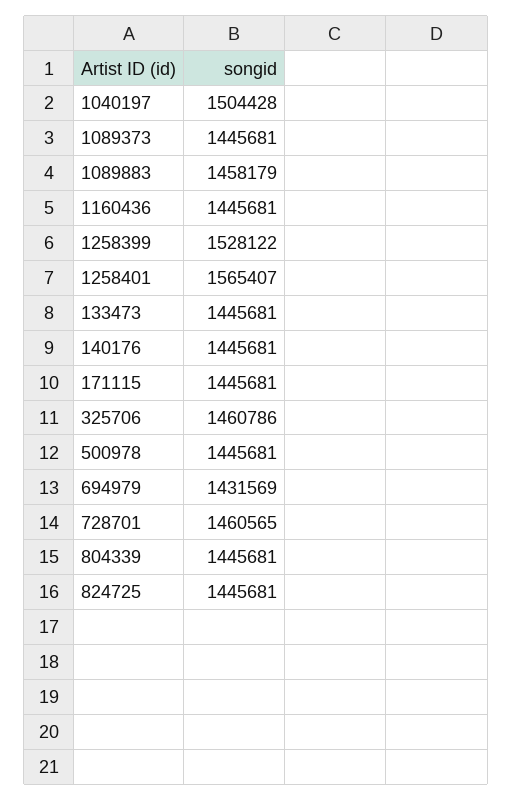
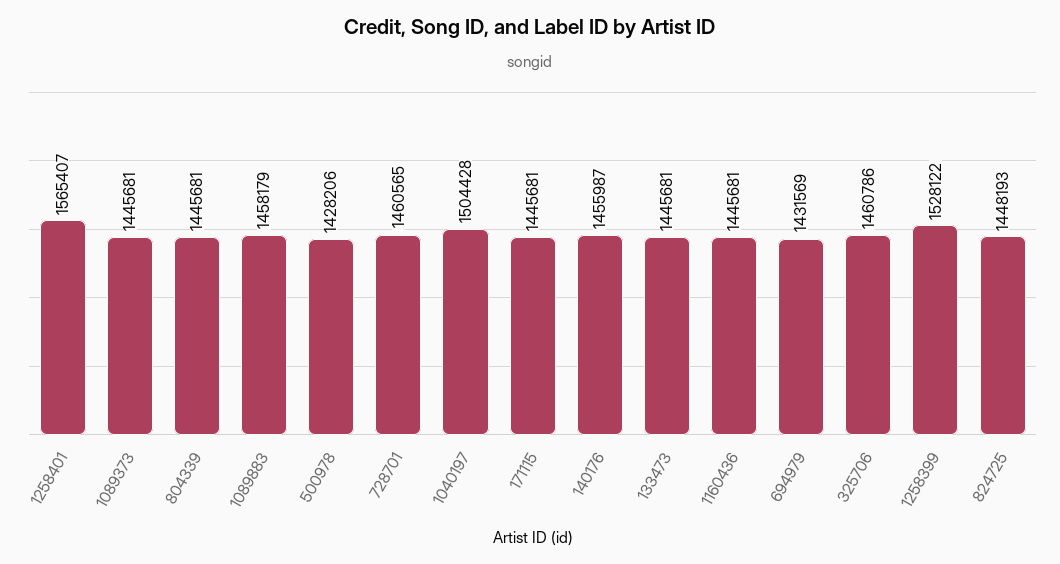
  {
    "1040197": 1504428,
    "1089373": 1445681,
    "1089883": 1458179,
    "1160436": 1445681,
    "1258399": 1528122,
    "1258401": 1565407,
    "133473": 1445681,
-   "140176": 1445681,
+   "140176": 1455987,
    "171115": 1445681,
    "325706": 1460786,
-   "500978": 1445681,
+   "500978": 1428206,
    "694979": 1431569,
    "728701": 1460565,
    "804339": 1445681,
-   "824725": 1445681
+   "824725": 1448193
  }

